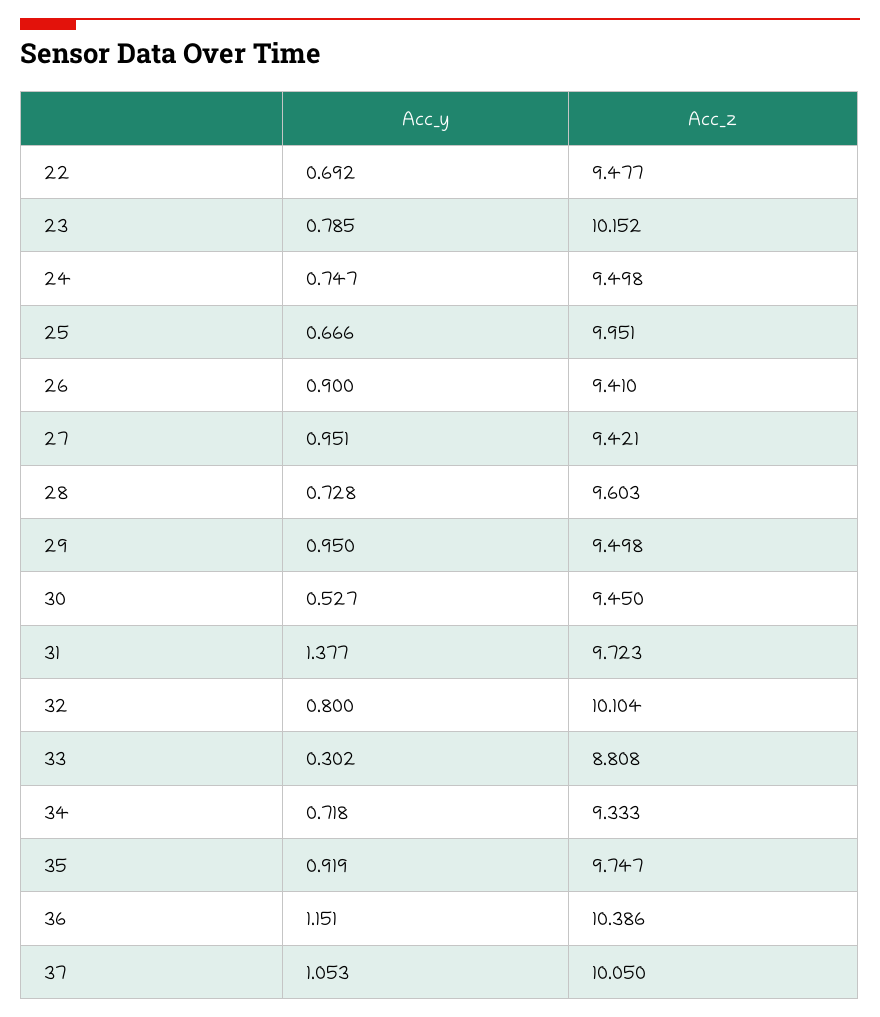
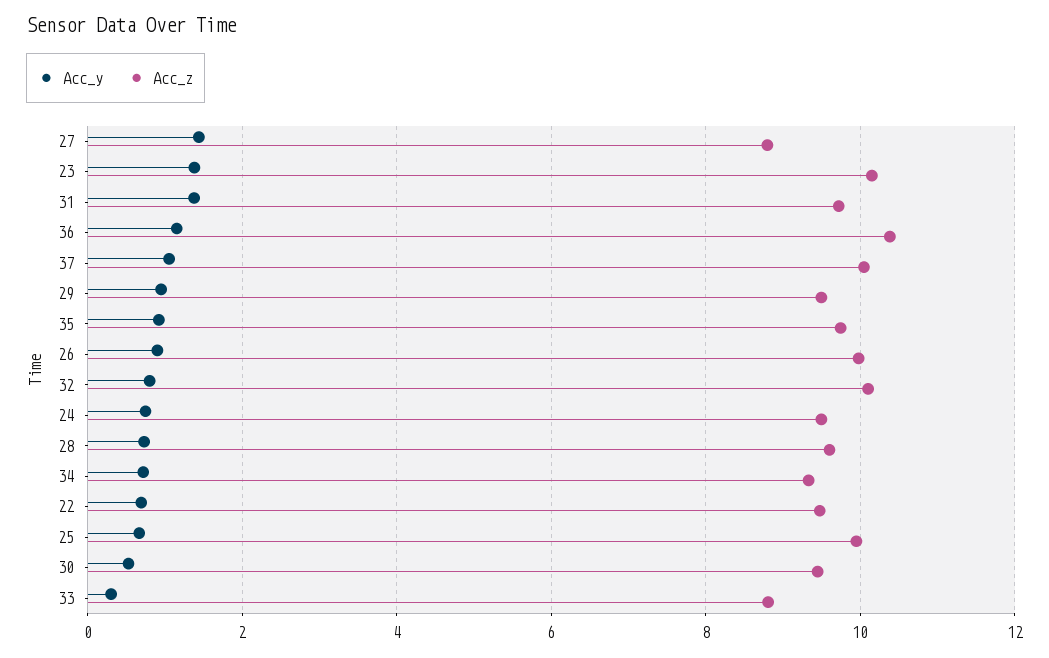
  {
    "Acc_y": {
      "22": 0.692,
-     "23": 0.785,
+     "23": 1.4,
      "24": 0.747,
      "25": 0.666,
      "26": 0.9,
-     "27": 0.951,
+     "27": 1.4,
      "28": 0.728,
      "29": 0.95,
      "30": 0.527,
      "31": 1.377,
      "32": 0.8,
      "33": 0.302,
      "34": 0.718,
      "35": 0.919,
      "36": 1.151,
      "37": 1.053
    },
    "Acc_z": {
      "22": 9.477,
      "23": 10.152,
      "24": 9.498,
      "25": 9.951,
-     "26": 9.41,
+     "26": 10,
-     "27": 9.421,
+     "27": 8.8,
      "28": 9.603,
      "29": 9.498,
      "30": 9.45,
      "31": 9.723,
      "32": 10.104,
      "33": 8.808,
      "34": 9.333,
      "35": 9.747,
      "36": 10.386,
      "37": 10.05
    }
  }

